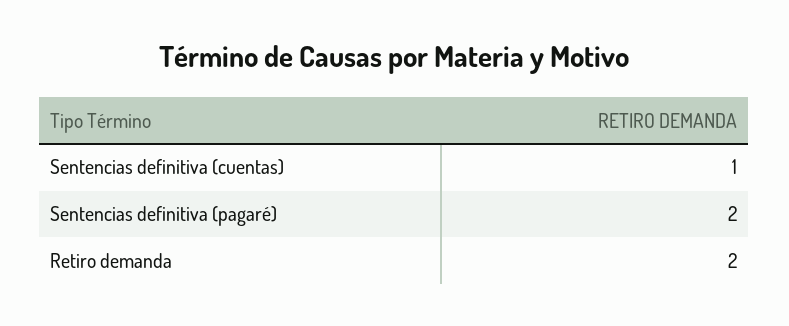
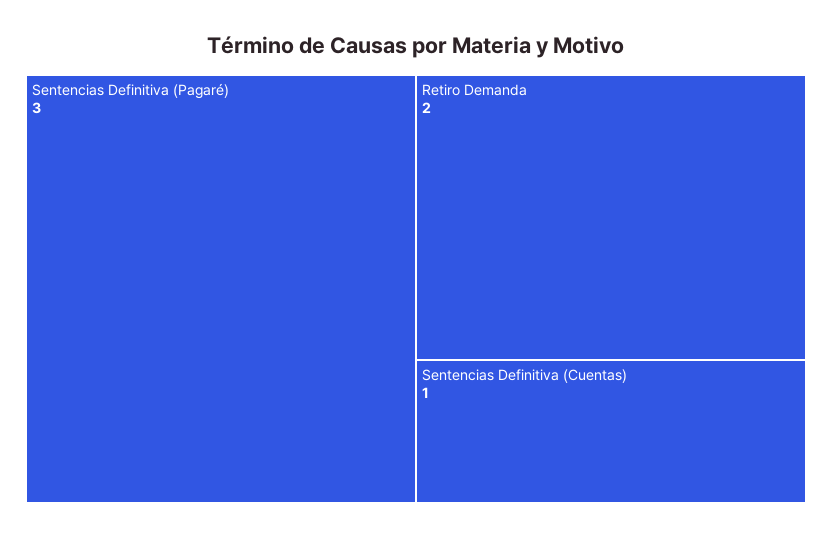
  {
    "Sentencias definitiva (cuentas)": 1,
-   "Sentencias definitiva (pagaré)": 2,
+   "Sentencias definitiva (pagaré)": 3,
    "Retiro demanda": 2
  }

